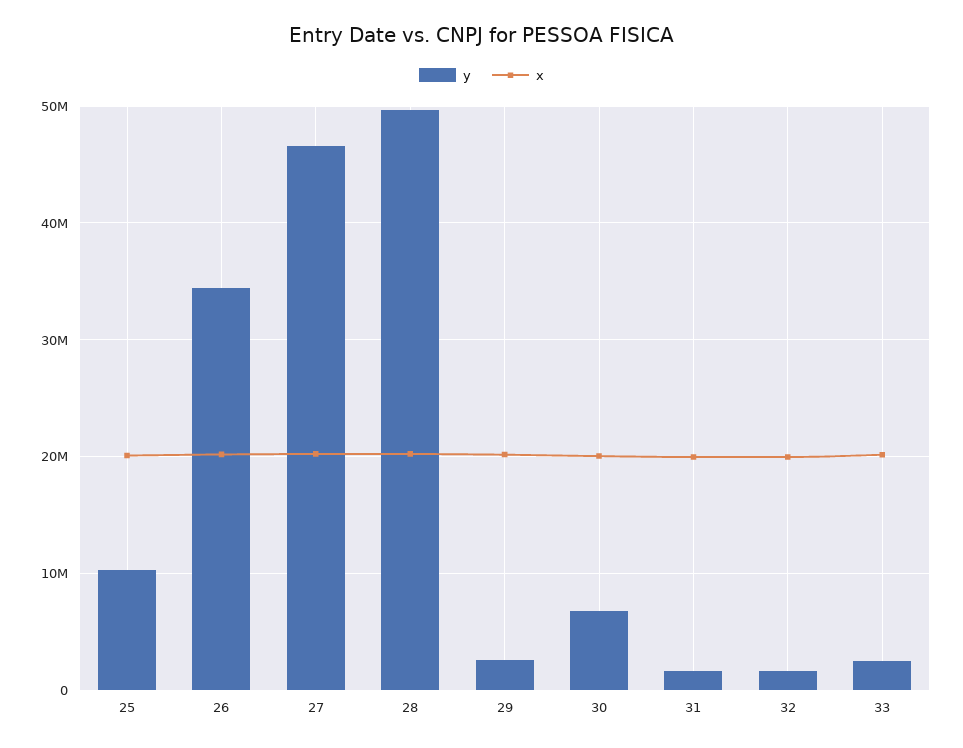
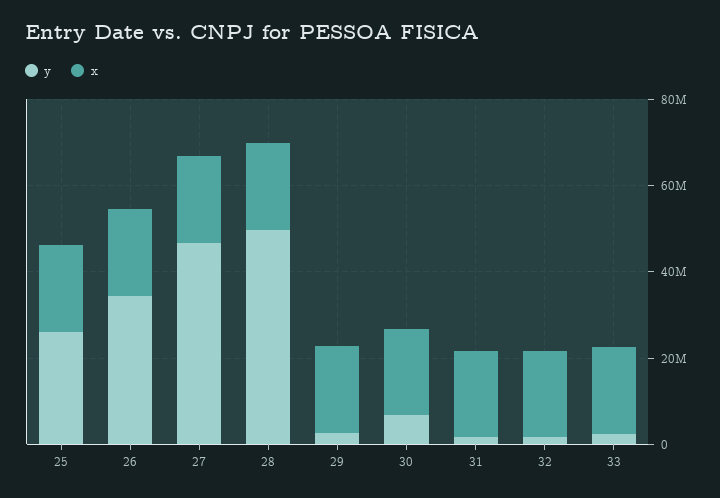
  {
    "y": {
-     "25": 10000000,
+     "25": 25000000,
      "26": 34000000,
      "27": 47000000,
      "28": 50000000,
      "29": 3000000,
      "30": 7000000,
      "31": 2000000,
      "32": 2000000,
      "33": 2000000
    },
    "x": {
      "25": 20000000,
      "26": 20000000,
      "27": 20000000,
      "28": 20000000,
      "29": 20000000,
      "30": 20000000,
      "31": 20000000,
      "32": 20000000,
      "33": 20000000
    }
  }

